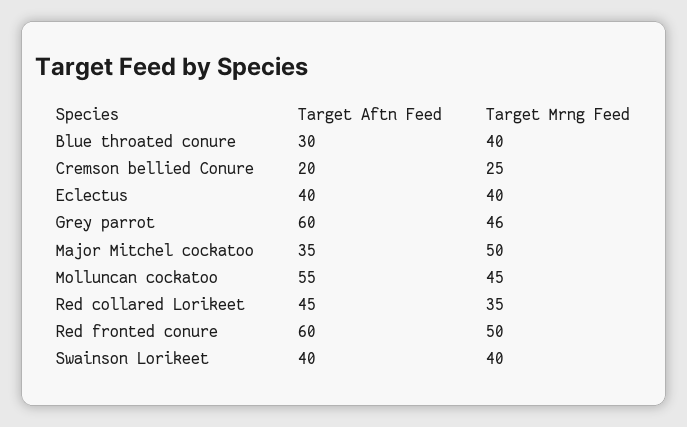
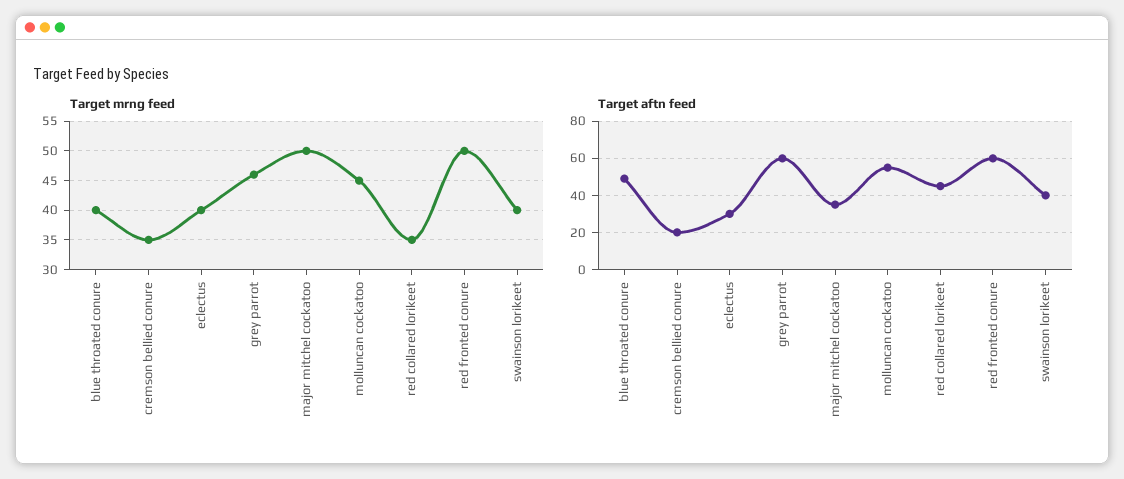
  {
    "Target Aftn Feed": {
-     "Blue throated conure": 30,
+     "Blue throated conure": 50,
      "Cremson bellied Conure": 20,
-     "Eclectus": 40,
+     "Eclectus": 30,
      "Grey parrot": 60,
      "Major Mitchel cockatoo": 35,
      "Molluncan cockatoo": 55,
      "Red collared Lorikeet": 45,
      "Red fronted conure": 60,
      "Swainson Lorikeet": 40
    },
    "Target Mrng Feed": {
      "Blue throated conure": 40,
-     "Cremson bellied Conure": 25,
+     "Cremson bellied Conure": 35,
      "Eclectus": 40,
      "Grey parrot": 46,
      "Major Mitchel cockatoo": 50,
      "Molluncan cockatoo": 45,
      "Red collared Lorikeet": 35,
      "Red fronted conure": 50,
      "Swainson Lorikeet": 40
    }
  }

